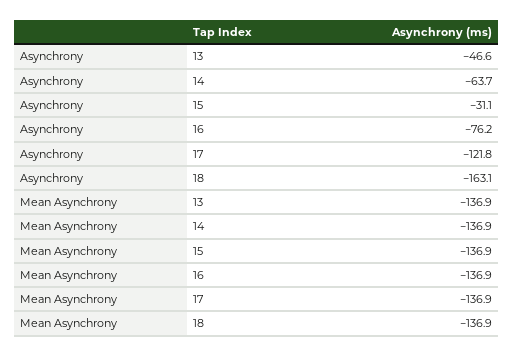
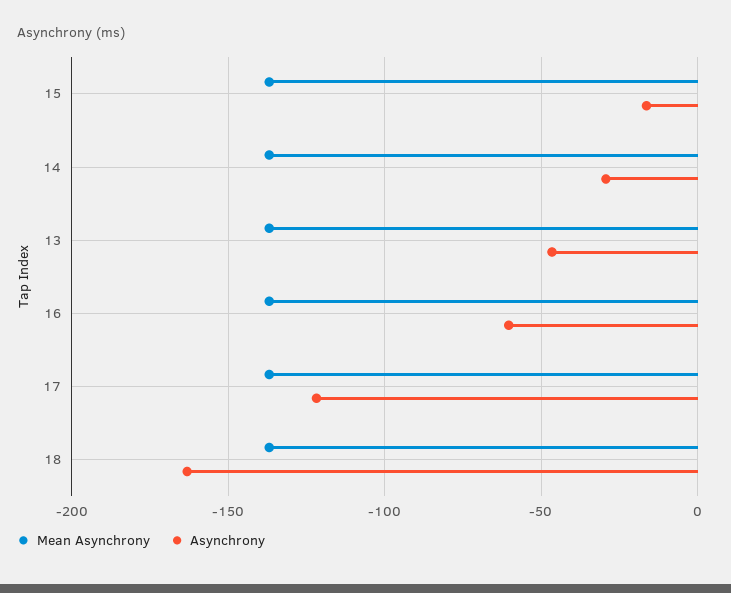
  {
    "Asynchrony": {
      "13": -46.6,
-     "14": -63.7,
+     "14": -30,
-     "15": -31.1,
+     "15": -15,
-     "16": -76.2,
+     "16": -60,
      "17": -121.8,
      "18": -163.1
    },
    "Mean Asynchrony": {
      "13": -136.9,
      "14": -136.9,
      "15": -136.9,
      "16": -136.9,
      "17": -136.9,
      "18": -136.9
    }
  }

